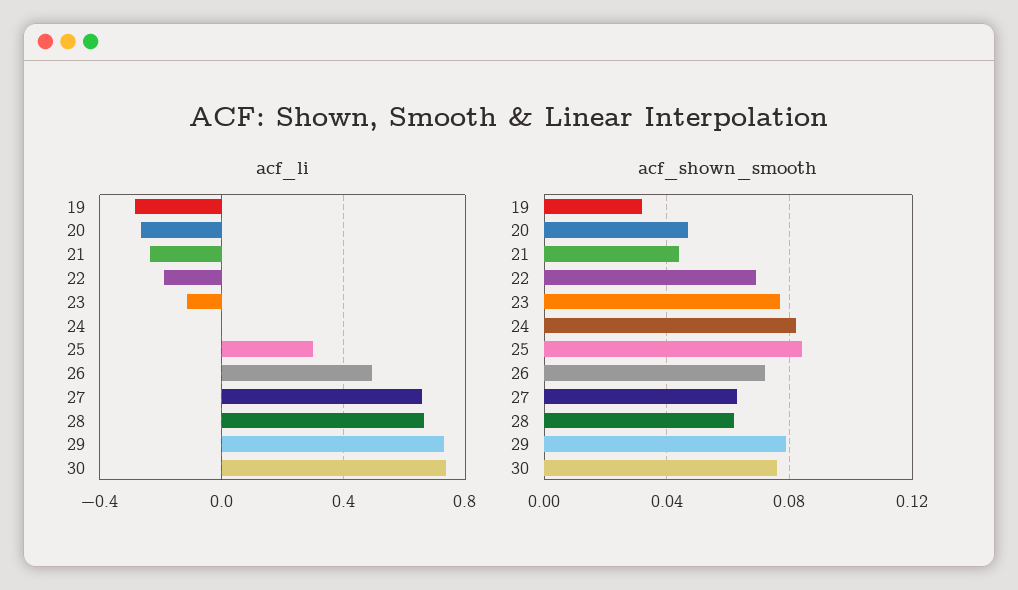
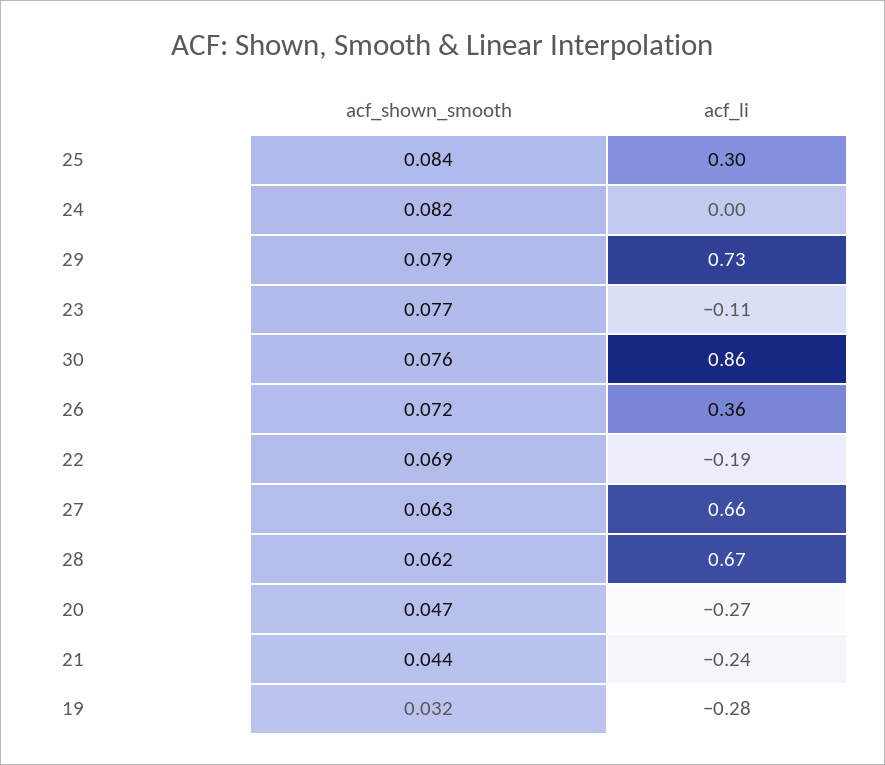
  {
    "acf_li": {
      "19": -0.28,
      "20": -0.27,
      "21": -0.24,
      "22": -0.19,
      "23": -0.11,
      "24": 0,
      "25": 0.3,
-     "26": 0.5,
+     "26": 0.36,
      "27": 0.66,
      "28": 0.67,
      "29": 0.73,
-     "30": 0.75
+     "30": 0.86
    },
    "acf_shown_smooth": {
      "19": 0.032,
      "20": 0.047,
      "21": 0.044,
      "22": 0.069,
      "23": 0.077,
      "24": 0.082,
      "25": 0.084,
      "26": 0.072,
      "27": 0.063,
      "28": 0.062,
      "29": 0.079,
      "30": 0.076
    }
  }

